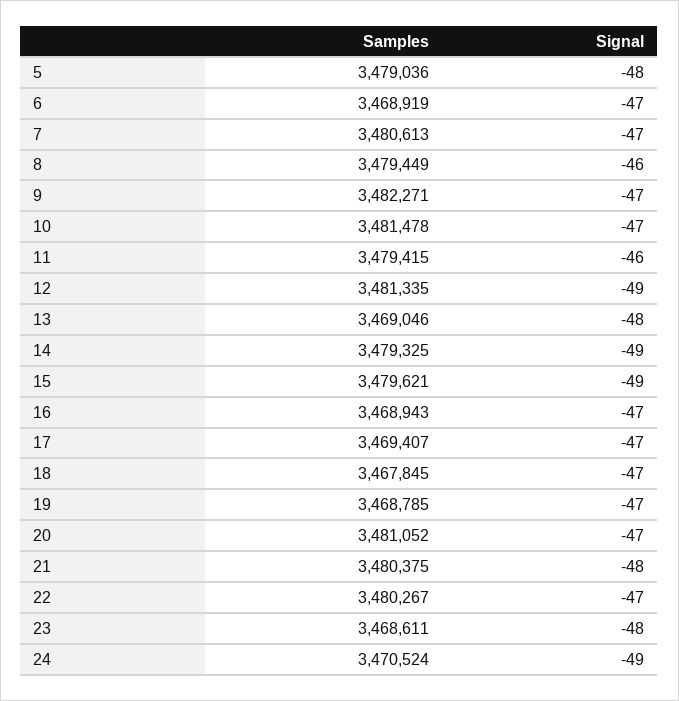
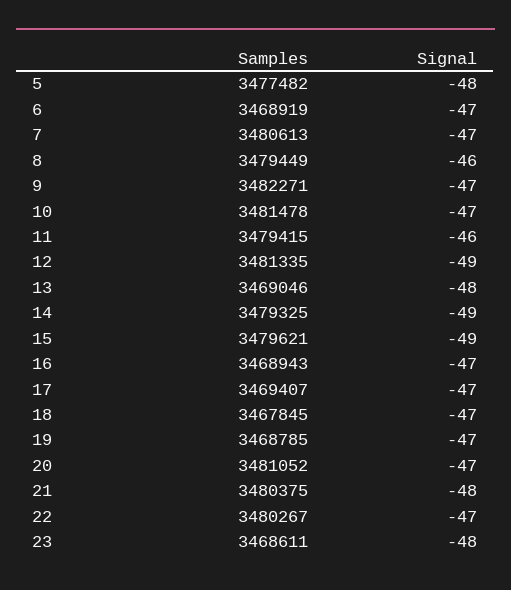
  {
    "Samples": {
-     "5": 3479036,
+     "5": 3477482,
      "6": 3468919,
      "7": 3480613,
      "8": 3479449,
      "9": 3482271,
      "10": 3481478,
      "11": 3479415,
      "12": 3481335,
      "13": 3469046,
      "14": 3479325,
      "15": 3479621,
      "16": 3468943,
      "17": 3469407,
      "18": 3467845,
      "19": 3468785,
      "20": 3481052,
      "21": 3480375,
      "22": 3480267,
-     "23": 3468611,
+     "23": 3468611
-     "24": 3470524
    },
    "Signal": {
      "5": -48,
      "6": -47,
      "7": -47,
      "8": -46,
      "9": -47,
      "10": -47,
      "11": -46,
      "12": -49,
      "13": -48,
      "14": -49,
      "15": -49,
      "16": -47,
      "17": -47,
      "18": -47,
      "19": -47,
      "20": -47,
      "21": -48,
      "22": -47,
-     "23": -48,
+     "23": -48
-     "24": -49
    }
  }

